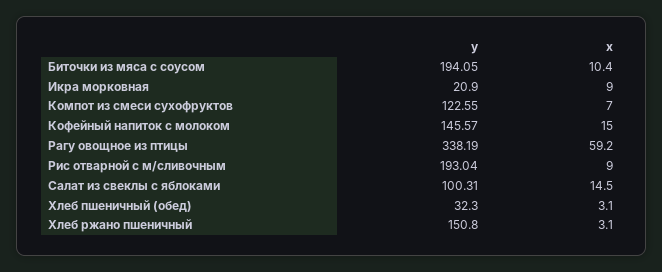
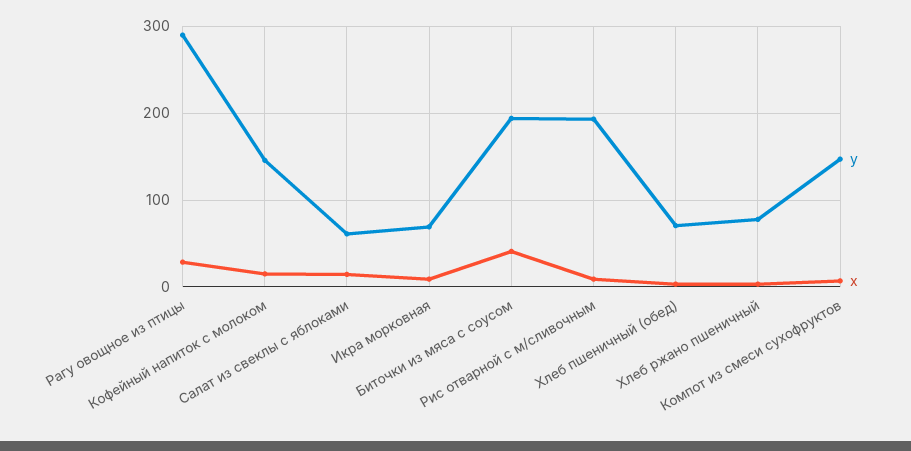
  {
    "y": {
      "Биточки из мяса с соусом": 194.05,
-     "Икра морковная": 20.9,
+     "Икра морковная": 70,
-     "Компот из смеси сухофруктов": 122.55,
+     "Компот из смеси сухофруктов": 150,
      "Кофейный напиток с молоком": 145.57,
-     "Рагу овощное из птицы": 338.19,
+     "Рагу овощное из птицы": 290,
      "Рис отварной с м/сливочным": 193.04,
-     "Салат из свеклы с яблоками": 100.31,
+     "Салат из свеклы с яблоками": 60,
-     "Хлеб пшеничный (обед)": 32.3,
+     "Хлеб пшеничный (обед)": 70,
-     "Хлеб ржано пшеничный": 150.8
+     "Хлеб ржано пшеничный": 80
    },
    "x": {
-     "Биточки из мяса с соусом": 10.4,
+     "Биточки из мяса с соусом": 40,
      "Икра морковная": 9,
      "Компот из смеси сухофруктов": 7,
      "Кофейный напиток с молоком": 15,
-     "Рагу овощное из птицы": 59.2,
+     "Рагу овощное из птицы": 30,
      "Рис отварной с м/сливочным": 9,
      "Салат из свеклы с яблоками": 14.5,
      "Хлеб пшеничный (обед)": 3.1,
      "Хлеб ржано пшеничный": 3.1
    }
  }

